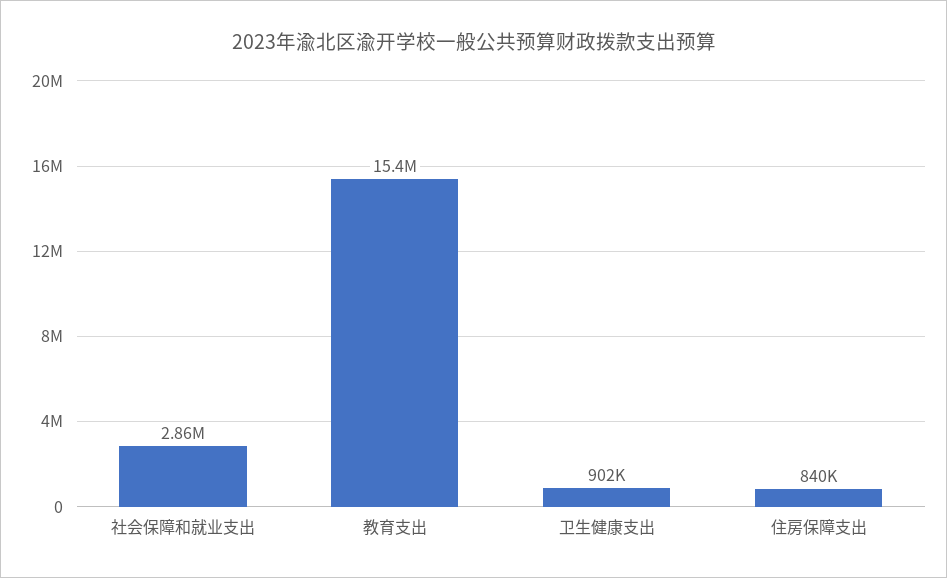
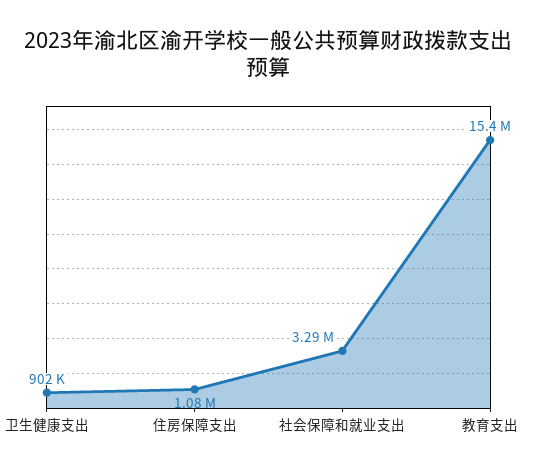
  {
-   "社会保障和就业支出": 2860000,
+   "社会保障和就业支出": 3290000,
    "教育支出": 15400000,
    "卫生健康支出": 902000,
-   "住房保障支出": 840000
+   "住房保障支出": 1080000
  }

